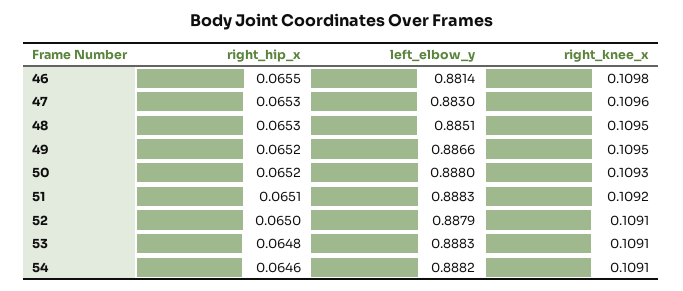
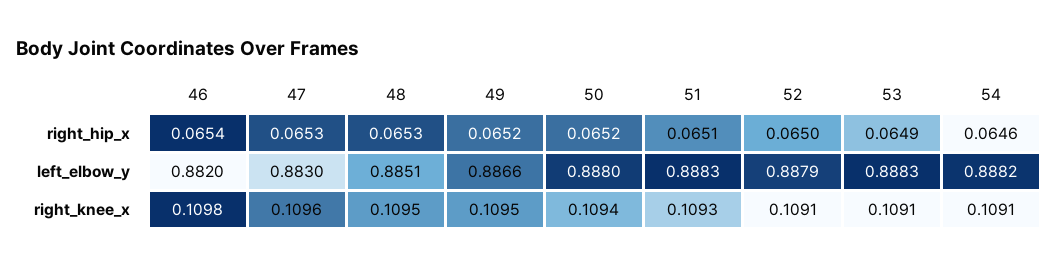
  {
    "right_hip_x": {
-     "46": 0.0655,
+     "46": 0.0654,
      "47": 0.0653,
      "48": 0.0653,
      "49": 0.0652,
      "50": 0.0652,
      "51": 0.0651,
      "52": 0.065,
-     "53": 0.0648,
+     "53": 0.0649,
      "54": 0.0646
    },
    "left_elbow_y": {
-     "46": 0.8814,
+     "46": 0.882,
      "47": 0.883,
      "48": 0.8851,
      "49": 0.8866,
      "50": 0.888,
      "51": 0.8883,
      "52": 0.8879,
      "53": 0.8883,
      "54": 0.8882
    },
    "right_knee_x": {
      "46": 0.1098,
      "47": 0.1096,
      "48": 0.1095,
      "49": 0.1095,
-     "50": 0.1093,
+     "50": 0.1094,
-     "51": 0.1092,
+     "51": 0.1093,
      "52": 0.1091,
      "53": 0.1091,
      "54": 0.1091
    }
  }

